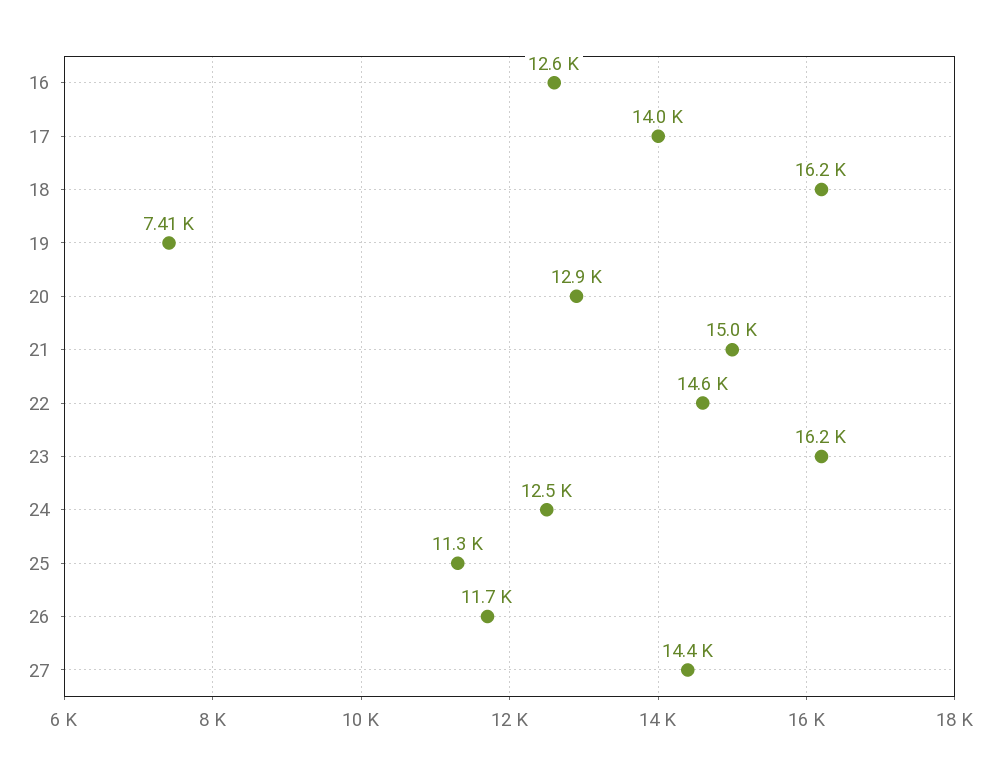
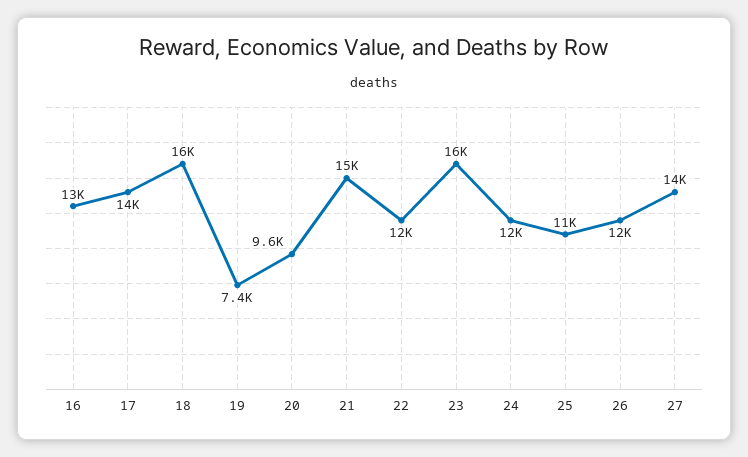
  {
    "16": 12600,
    "17": 14000,
    "18": 16200,
    "19": 7410,
-   "20": 12900,
+   "20": 9600,
    "21": 15000,
-   "22": 14600,
+   "22": 12000,
    "23": 16200,
    "24": 12500,
    "25": 11300,
    "26": 11700,
    "27": 14400
  }

